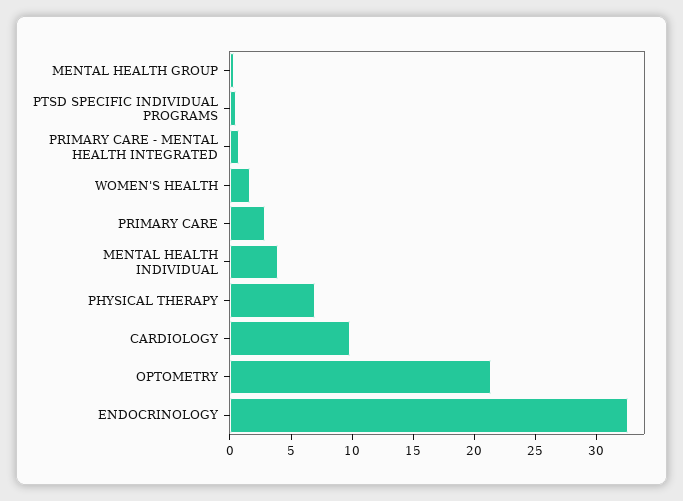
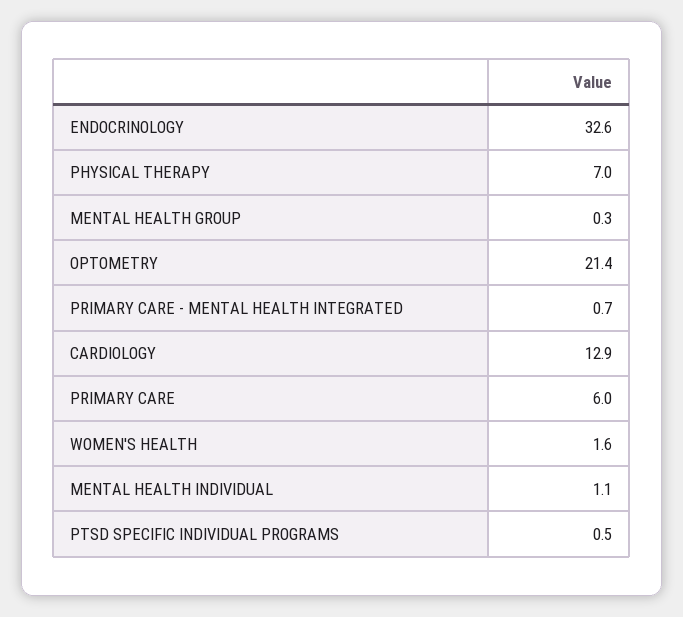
  {
    "MENTAL HEALTH GROUP": 0.3,
    "PTSD SPECIFIC INDIVIDUAL PROGRAMS": 0.5,
    "PRIMARY CARE - MENTAL HEALTH INTEGRATED": 0.7,
    "WOMEN'S HEALTH": 1.6,
-   "PRIMARY CARE": 3,
+   "PRIMARY CARE": 6,
-   "MENTAL HEALTH INDIVIDUAL": 4,
+   "MENTAL HEALTH INDIVIDUAL": 1.1,
    "PHYSICAL THERAPY": 7,
-   "CARDIOLOGY": 10,
+   "CARDIOLOGY": 12.9,
    "OPTOMETRY": 21.4,
    "ENDOCRINOLOGY": 32.6
  }

